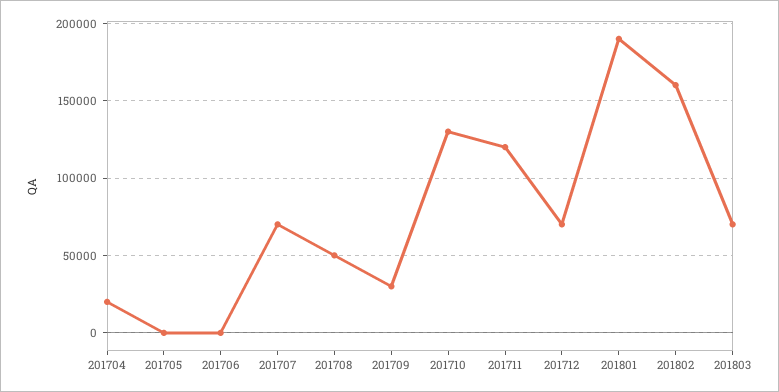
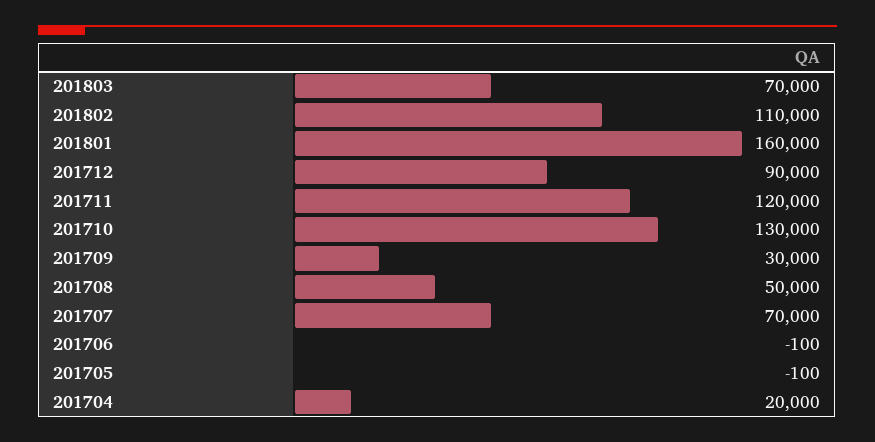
  {
    "201704": 20000,
    "201705": -100,
    "201706": -100,
    "201707": 70000,
    "201708": 50000,
    "201709": 30000,
    "201710": 130000,
    "201711": 120000,
-   "201712": 70000,
+   "201712": 90000,
-   "201801": 190000,
+   "201801": 160000,
-   "201802": 160000,
+   "201802": 110000,
    "201803": 70000
  }

